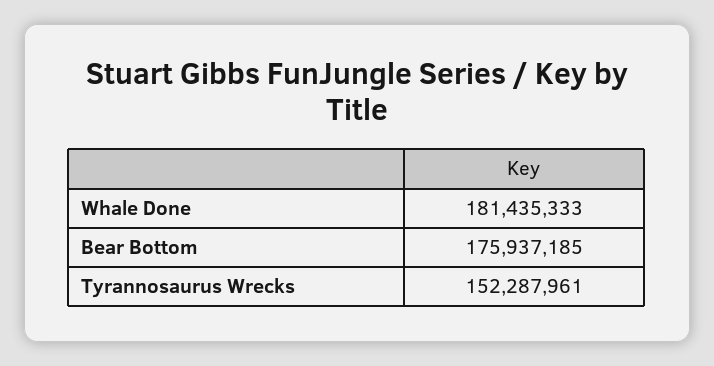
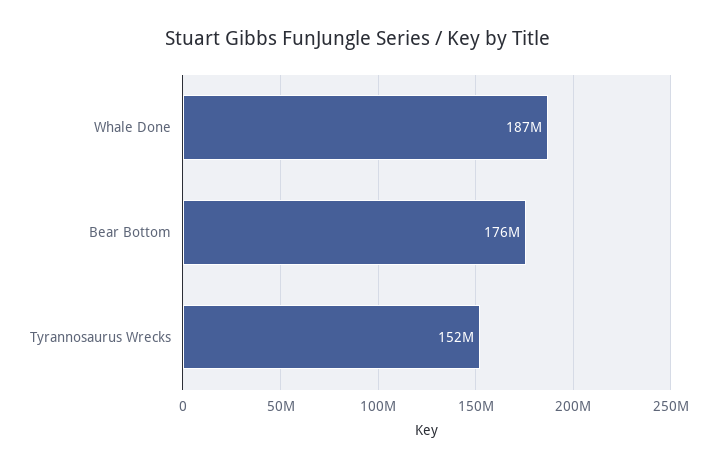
  {
-   "Whale Done": 181435333,
+   "Whale Done": 187000000,
    "Bear Bottom": 175937185,
    "Tyrannosaurus Wrecks": 152287961
  }

